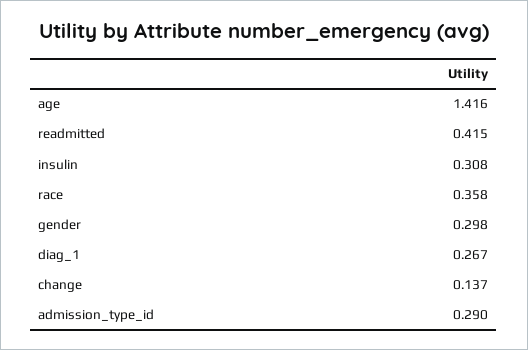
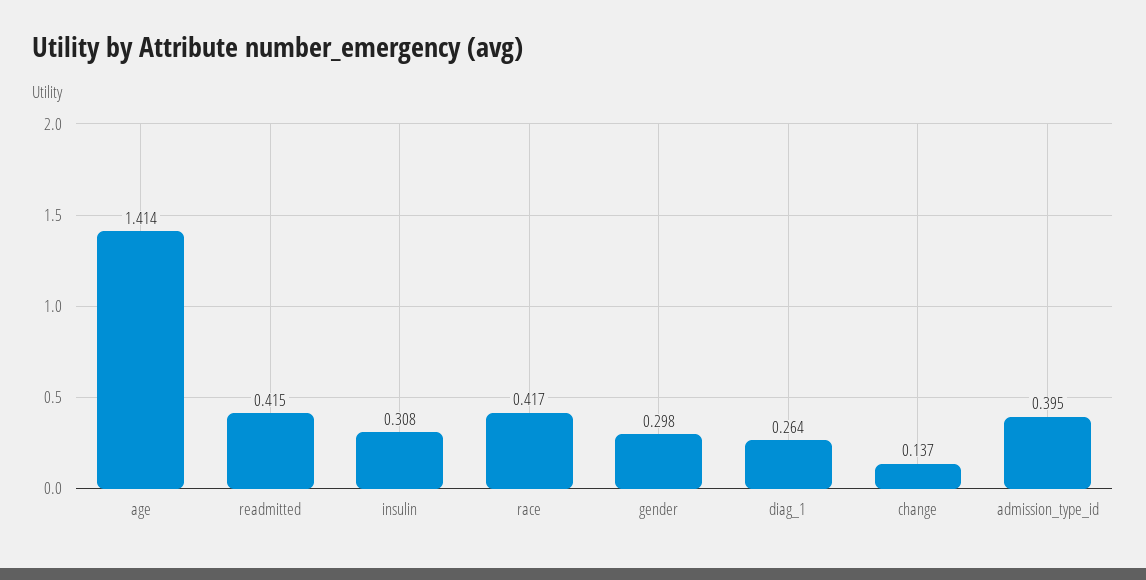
  {
-   "age": 1.416,
+   "age": 1.414,
    "readmitted": 0.415,
    "insulin": 0.308,
-   "race": 0.358,
+   "race": 0.417,
    "gender": 0.298,
-   "diag_1": 0.267,
+   "diag_1": 0.264,
    "change": 0.137,
-   "admission_type_id": 0.29
+   "admission_type_id": 0.395
  }

